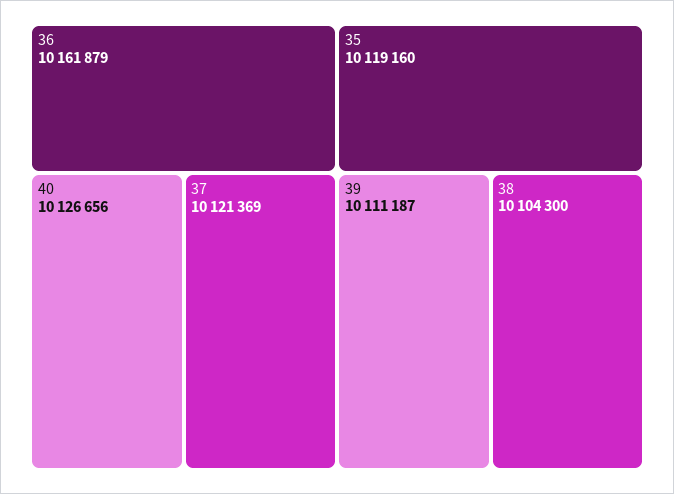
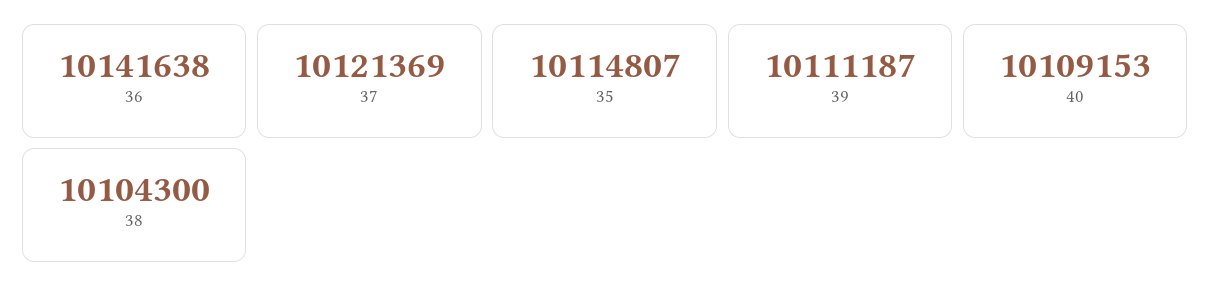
  {
-   "36": 10161879,
+   "36": 10141638,
-   "40": 10126656,
+   "40": 10109153,
    "37": 10121369,
-   "35": 10119160,
+   "35": 10114807,
    "39": 10111187,
    "38": 10104300
  }

